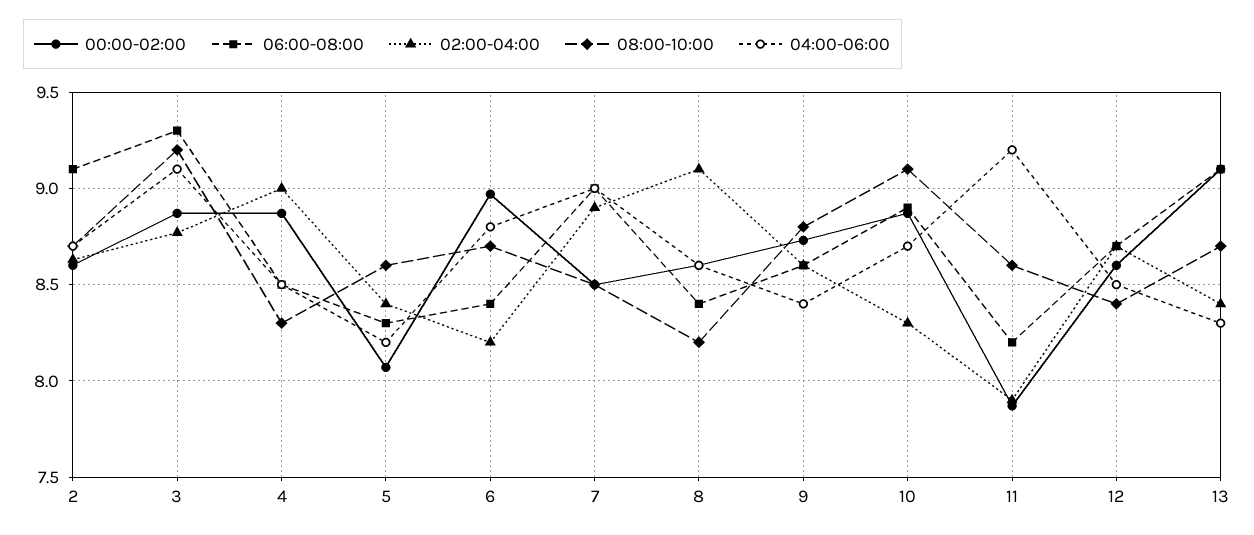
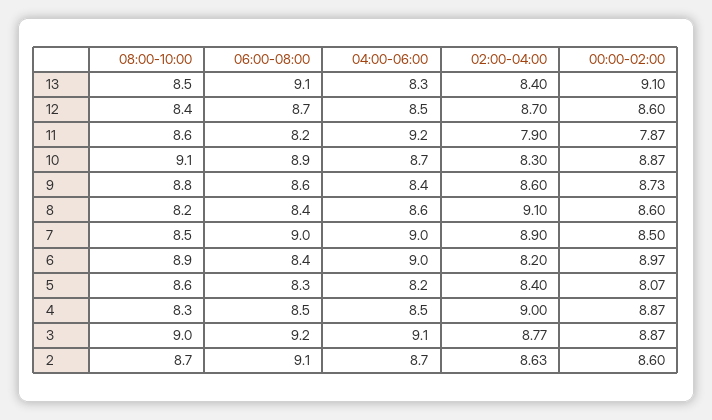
  {
    "00:00-02:00": {
      "2": 8.6,
      "3": 8.87,
      "4": 8.87,
      "5": 8.07,
      "6": 8.97,
      "7": 8.5,
      "8": 8.6,
      "9": 8.73,
      "10": 8.87,
      "11": 7.87,
      "12": 8.6,
      "13": 9.1
    },
    "06:00-08:00": {
      "2": 9.1,
-     "3": 9.3,
+     "3": 9.2,
      "4": 8.5,
      "5": 8.3,
      "6": 8.4,
      "7": 9,
      "8": 8.4,
      "9": 8.6,
      "10": 8.9,
      "11": 8.2,
      "12": 8.7,
      "13": 9.1
    },
    "02:00-04:00": {
      "2": 8.63,
      "3": 8.77,
      "4": 9,
      "5": 8.4,
      "6": 8.2,
      "7": 8.9,
      "8": 9.1,
      "9": 8.6,
      "10": 8.3,
      "11": 7.9,
      "12": 8.7,
      "13": 8.4
    },
    "08:00-10:00": {
      "2": 8.7,
-     "3": 9.2,
+     "3": 9,
      "4": 8.3,
      "5": 8.6,
-     "6": 8.7,
+     "6": 8.9,
      "7": 8.5,
      "8": 8.2,
      "9": 8.8,
      "10": 9.1,
      "11": 8.6,
      "12": 8.4,
-     "13": 8.7
+     "13": 8.5
    },
    "04:00-06:00": {
      "2": 8.7,
      "3": 9.1,
      "4": 8.5,
      "5": 8.2,
-     "6": 8.8,
+     "6": 9,
      "7": 9,
      "8": 8.6,
      "9": 8.4,
      "10": 8.7,
      "11": 9.2,
      "12": 8.5,
      "13": 8.3
    }
  }

